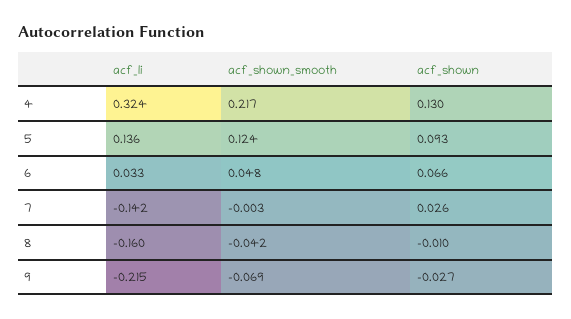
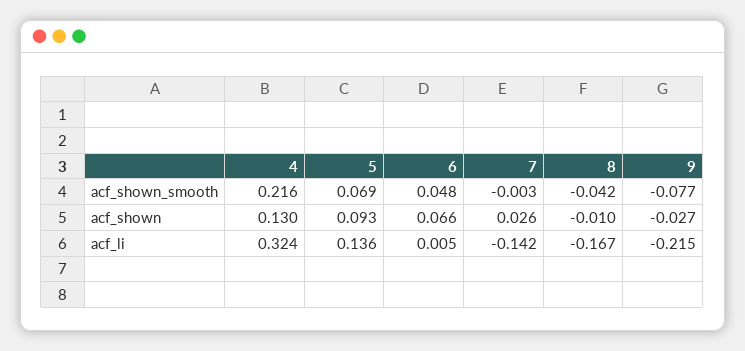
  {
    "acf_li": {
      "4": 0.324,
      "5": 0.136,
-     "6": 0.033,
+     "6": 0.005,
      "7": -0.142,
-     "8": -0.16,
+     "8": -0.167,
      "9": -0.215
    },
    "acf_shown_smooth": {
-     "4": 0.217,
+     "4": 0.216,
-     "5": 0.124,
+     "5": 0.069,
      "6": 0.048,
      "7": -0.003,
      "8": -0.042,
-     "9": -0.069
+     "9": -0.077
    },
    "acf_shown": {
      "4": 0.13,
      "5": 0.093,
      "6": 0.066,
      "7": 0.026,
      "8": -0.01,
      "9": -0.027
    }
  }

